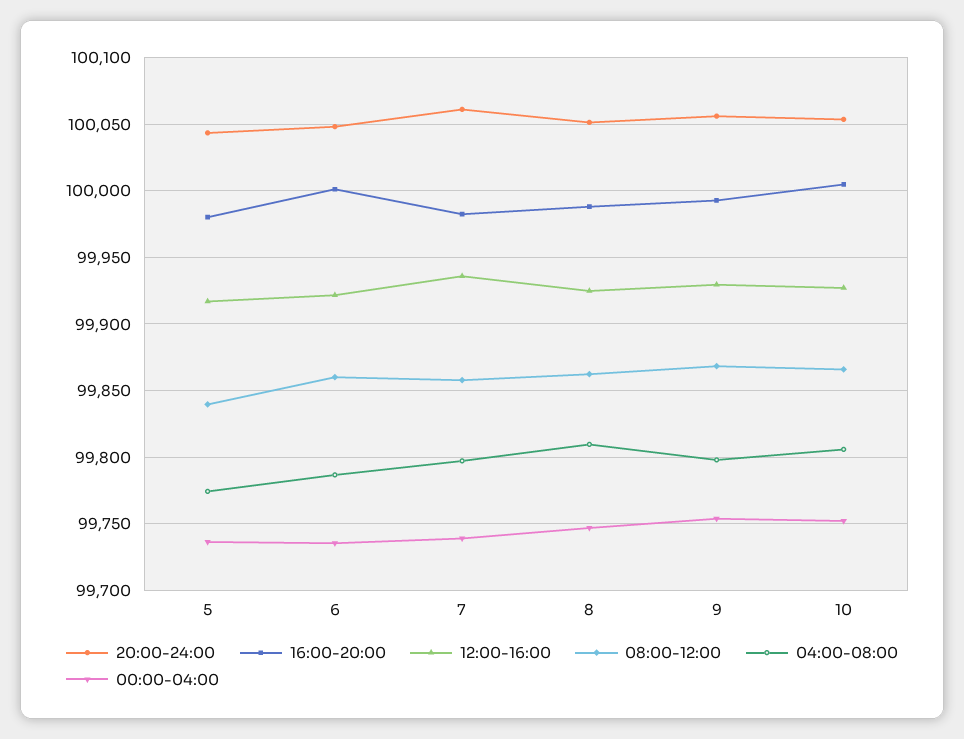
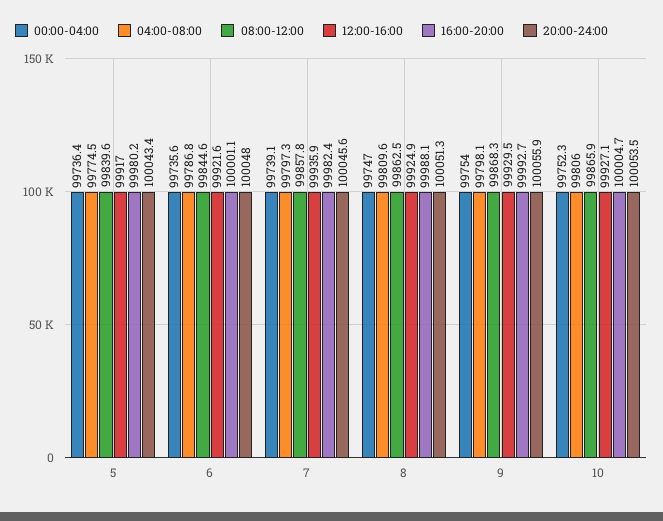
  {
    "20:00-24:00": {
      "5": 100043.4,
      "6": 100048,
-     "7": 100060,
+     "7": 100045.6,
      "8": 100051.3,
      "9": 100055.9,
      "10": 100053.5
    },
    "16:00-20:00": {
      "5": 99980.2,
      "6": 100001.1,
      "7": 99982.4,
      "8": 99988.1,
      "9": 99992.7,
      "10": 100004.7
    },
    "12:00-16:00": {
      "5": 99917,
      "6": 99921.6,
      "7": 99935.9,
      "8": 99924.9,
      "9": 99929.5,
      "10": 99927.1
    },
    "08:00-12:00": {
      "5": 99839.6,
-     "6": 99860,
+     "6": 99844.6,
      "7": 99857.8,
      "8": 99862.5,
      "9": 99868.3,
      "10": 99865.9
    },
    "04:00-08:00": {
      "5": 99774.5,
      "6": 99786.8,
      "7": 99797.3,
      "8": 99809.6,
      "9": 99798.1,
      "10": 99806
    },
    "00:00-04:00": {
      "5": 99736.4,
      "6": 99735.6,
      "7": 99739.1,
      "8": 99747,
      "9": 99754,
      "10": 99752.3
    }
  }

